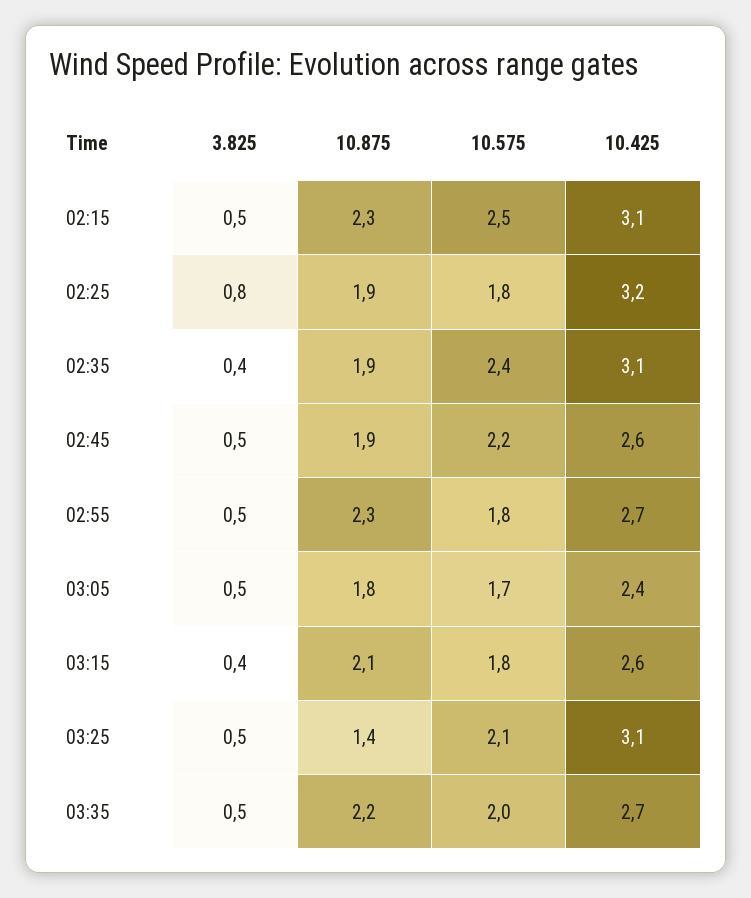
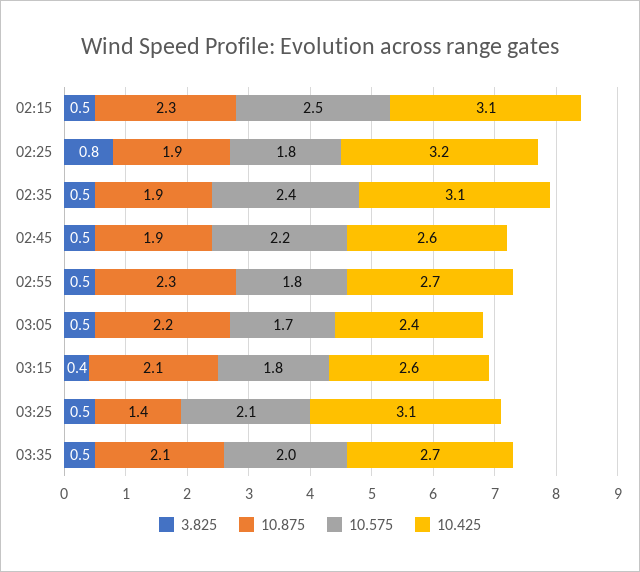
  {
    "3.825": {
      "02:15": 0.5,
      "02:25": 0.8,
-     "02:35": 0.4,
+     "02:35": 0.5,
      "02:45": 0.5,
      "02:55": 0.5,
      "03:05": 0.5,
      "03:15": 0.4,
      "03:25": 0.5,
      "03:35": 0.5
    },
    "10.875": {
      "02:15": 2.3,
      "02:25": 1.9,
      "02:35": 1.9,
      "02:45": 1.9,
      "02:55": 2.3,
-     "03:05": 1.8,
+     "03:05": 2.2,
      "03:15": 2.1,
      "03:25": 1.4,
-     "03:35": 2.2
+     "03:35": 2.1
    },
    "10.575": {
      "02:15": 2.5,
      "02:25": 1.8,
      "02:35": 2.4,
      "02:45": 2.2,
      "02:55": 1.8,
      "03:05": 1.7,
      "03:15": 1.8,
      "03:25": 2.1,
      "03:35": 2
    },
    "10.425": {
      "02:15": 3.1,
      "02:25": 3.2,
      "02:35": 3.1,
      "02:45": 2.6,
      "02:55": 2.7,
      "03:05": 2.4,
      "03:15": 2.6,
      "03:25": 3.1,
      "03:35": 2.7
    }
  }

